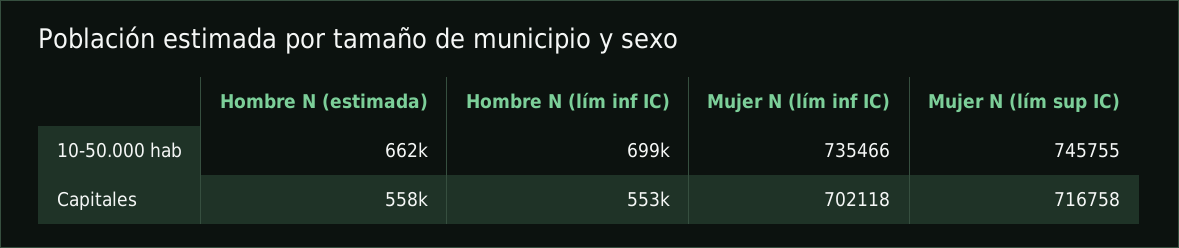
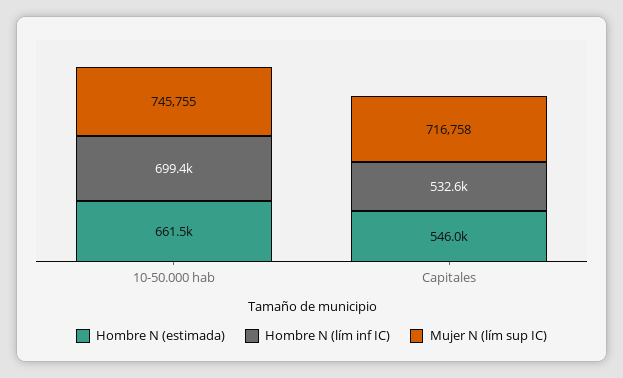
  {
    "Hombre N (estimada)": {
      "10-50.000 hab": 661500,
-     "Capitales": 558000
+     "Capitales": 546000
    },
    "Hombre N (lím inf IC)": {
      "10-50.000 hab": 699400,
-     "Capitales": 553000
+     "Capitales": 532600
    },
-   "Mujer N (lím inf IC)": {
-     "10-50.000 hab": 735466,
-     "Capitales": 702118
-   },
    "Mujer N (lím sup IC)": {
      "10-50.000 hab": 745755,
      "Capitales": 716758
    }
  }

